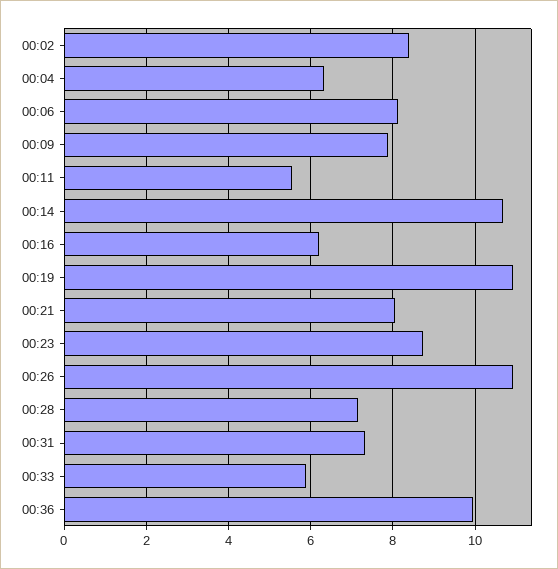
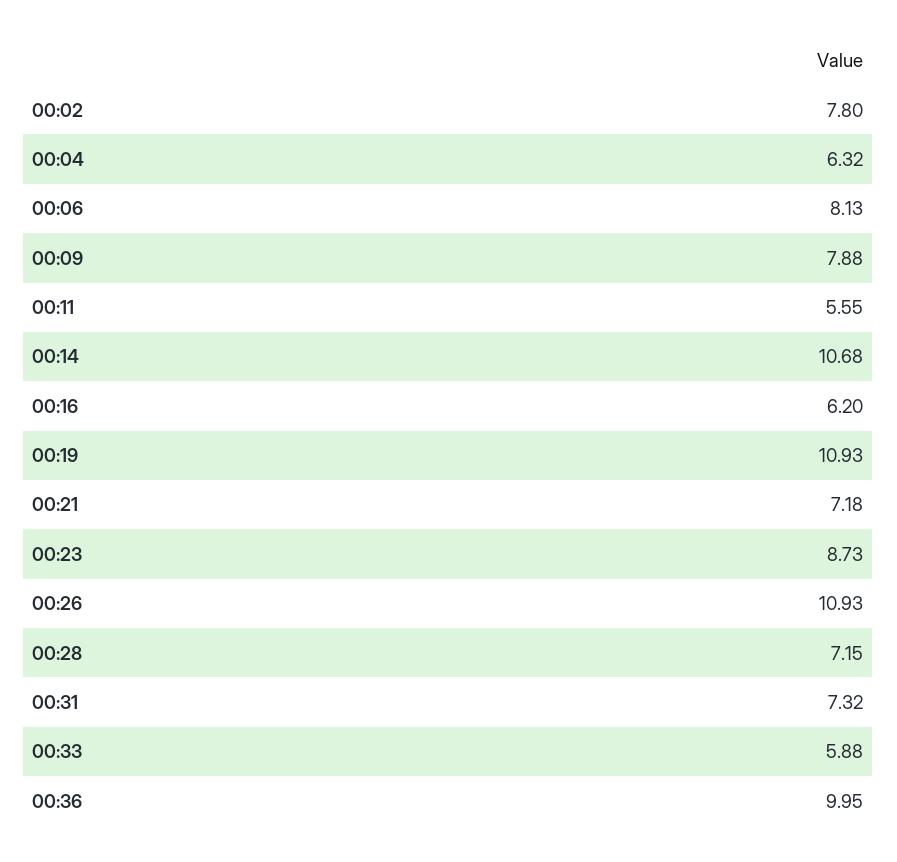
  {
-   "00:02": 8.4,
+   "00:02": 7.8,
    "00:04": 6.32,
    "00:06": 8.13,
    "00:09": 7.88,
    "00:11": 5.55,
    "00:14": 10.68,
    "00:16": 6.2,
    "00:19": 10.93,
-   "00:21": 8,
+   "00:21": 7.18,
    "00:23": 8.73,
    "00:26": 10.93,
    "00:28": 7.15,
    "00:31": 7.32,
    "00:33": 5.88,
    "00:36": 9.95
  }

